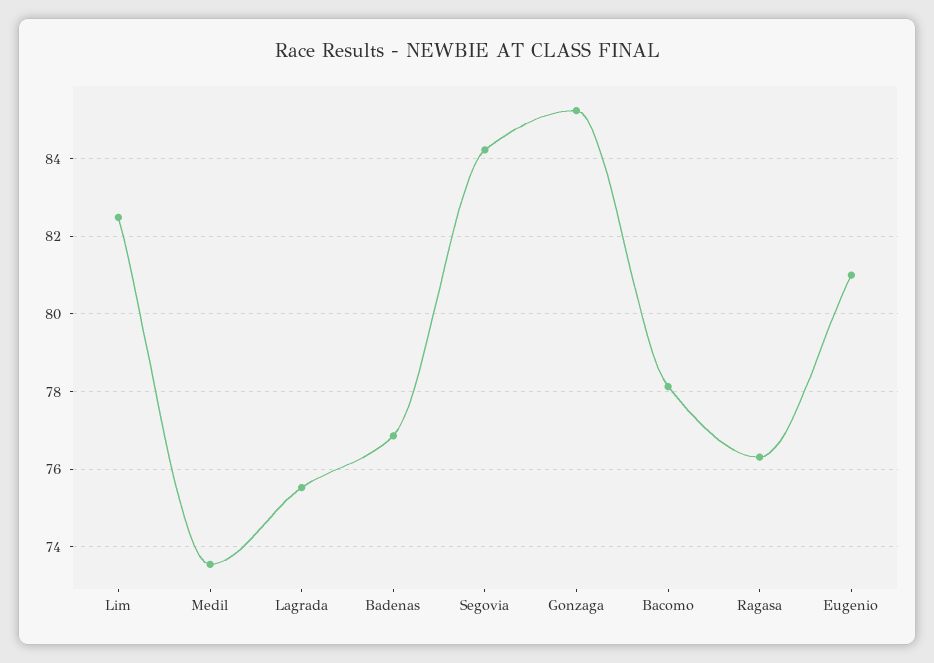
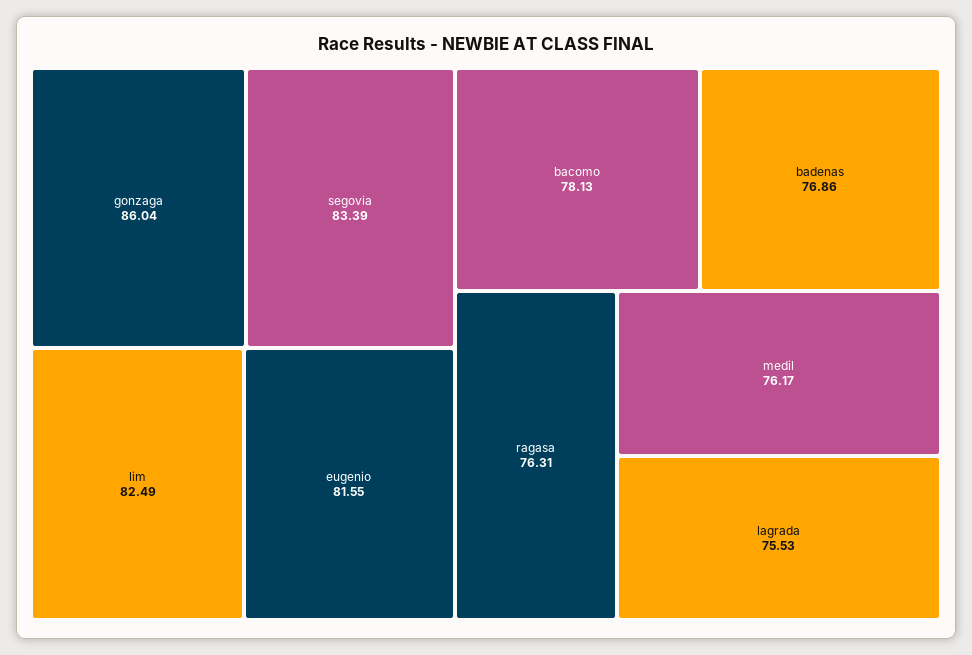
  {
    "Lim": 82.49,
-   "Medil": 73.6,
+   "Medil": 76.17,
    "Lagrada": 75.53,
    "Badenas": 76.86,
-   "Segovia": 84.2,
+   "Segovia": 83.39,
-   "Gonzaga": 85.2,
+   "Gonzaga": 86.04,
    "Bacomo": 78.13,
    "Ragasa": 76.31,
-   "Eugenio": 81
+   "Eugenio": 81.55
  }

